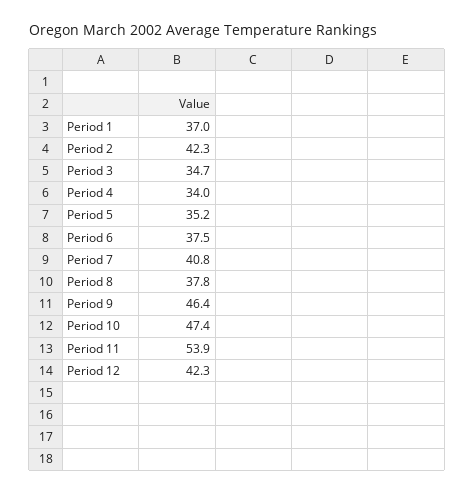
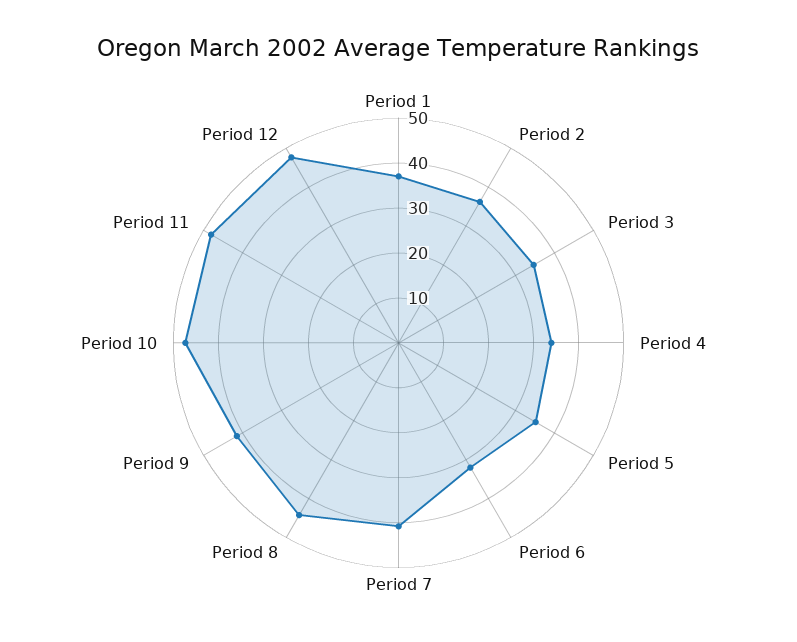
  {
    "Period 1": 37,
-   "Period 2": 42.3,
+   "Period 2": 36,
    "Period 3": 34.7,
    "Period 4": 34,
    "Period 5": 35.2,
-   "Period 6": 37.5,
+   "Period 6": 32,
    "Period 7": 40.8,
-   "Period 8": 37.8,
+   "Period 8": 44,
-   "Period 9": 46.4,
+   "Period 9": 42,
    "Period 10": 47.4,
-   "Period 11": 53.9,
+   "Period 11": 48,
-   "Period 12": 42.3
+   "Period 12": 48
  }

